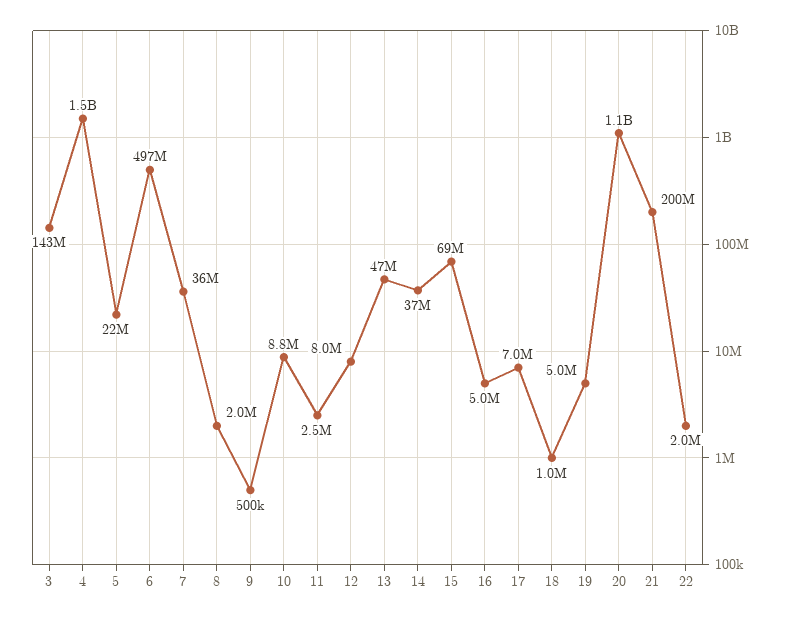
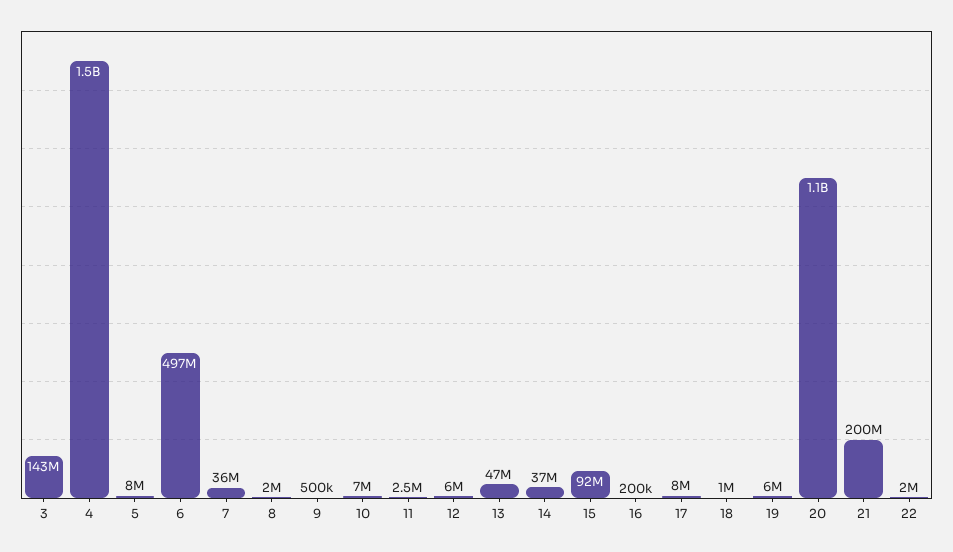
  {
    "3": 143000000,
    "4": 1500000000,
-   "5": 22000000,
+   "5": 8000000,
    "6": 497000000,
    "7": 36000000,
    "8": 2000000,
    "9": 500000,
-   "10": 8800000,
+   "10": 7000000,
    "11": 2500000,
-   "12": 8000000,
+   "12": 6000000,
    "13": 47000000,
    "14": 37000000,
-   "15": 69000000,
+   "15": 92000000,
-   "16": 5000000,
+   "16": 200000,
-   "17": 7000000,
+   "17": 8000000,
    "18": 1000000,
-   "19": 5000000,
+   "19": 6000000,
    "20": 1100000000,
    "21": 200000000,
    "22": 2000000
  }

